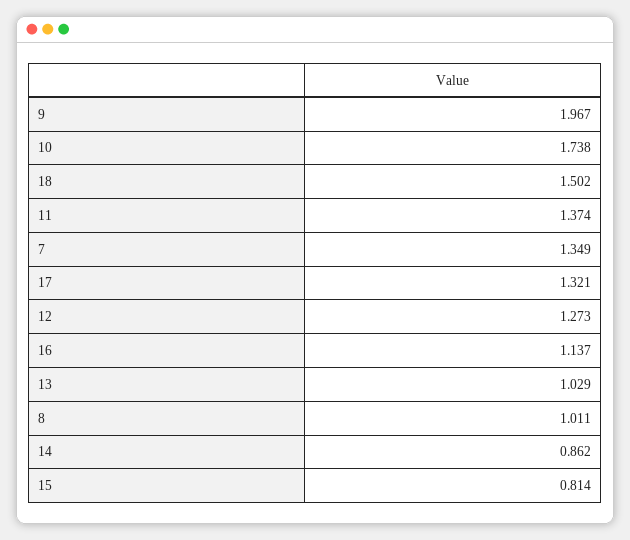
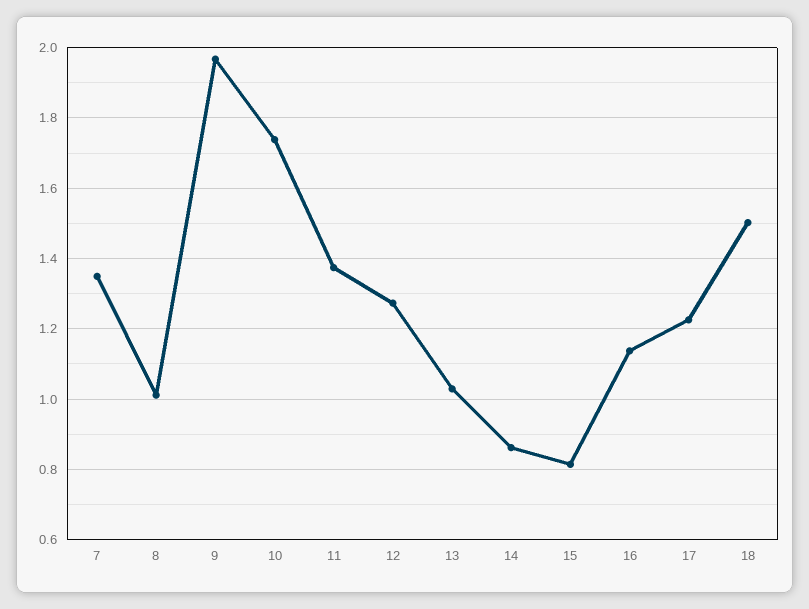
  {
    "9": 1.967,
    "10": 1.738,
    "18": 1.502,
    "11": 1.374,
    "7": 1.349,
-   "17": 1.321,
+   "17": 1.22,
    "12": 1.273,
    "16": 1.137,
    "13": 1.029,
    "8": 1.011,
    "14": 0.862,
    "15": 0.814
  }

